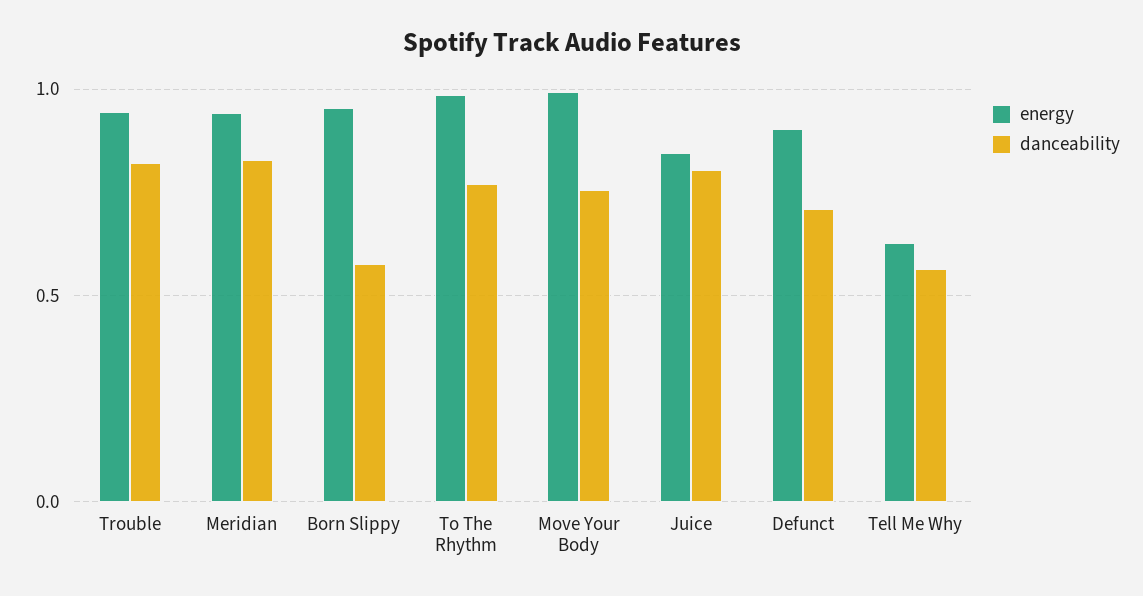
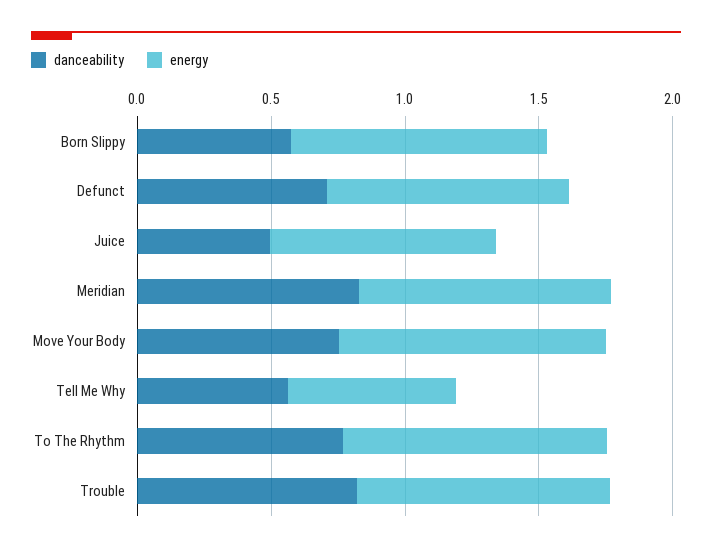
  {
    "energy": {
      "Trouble": 0.95,
      "Meridian": 0.95,
      "Born Slippy": 0.95,
      "To The Rhythm": 1,
      "Move Your Body": 1,
      "Juice": 0.85,
      "Defunct": 0.9,
      "Tell Me Why": 0.65
    },
    "danceability": {
      "Trouble": 0.8,
      "Meridian": 0.85,
      "Born Slippy": 0.6,
      "To The Rhythm": 0.75,
      "Move Your Body": 0.75,
-     "Juice": 0.8,
+     "Juice": 0.5,
      "Defunct": 0.7,
      "Tell Me Why": 0.55
    }
  }

